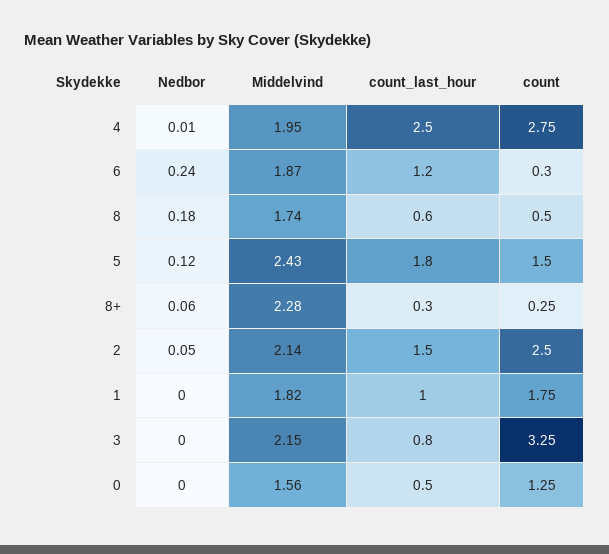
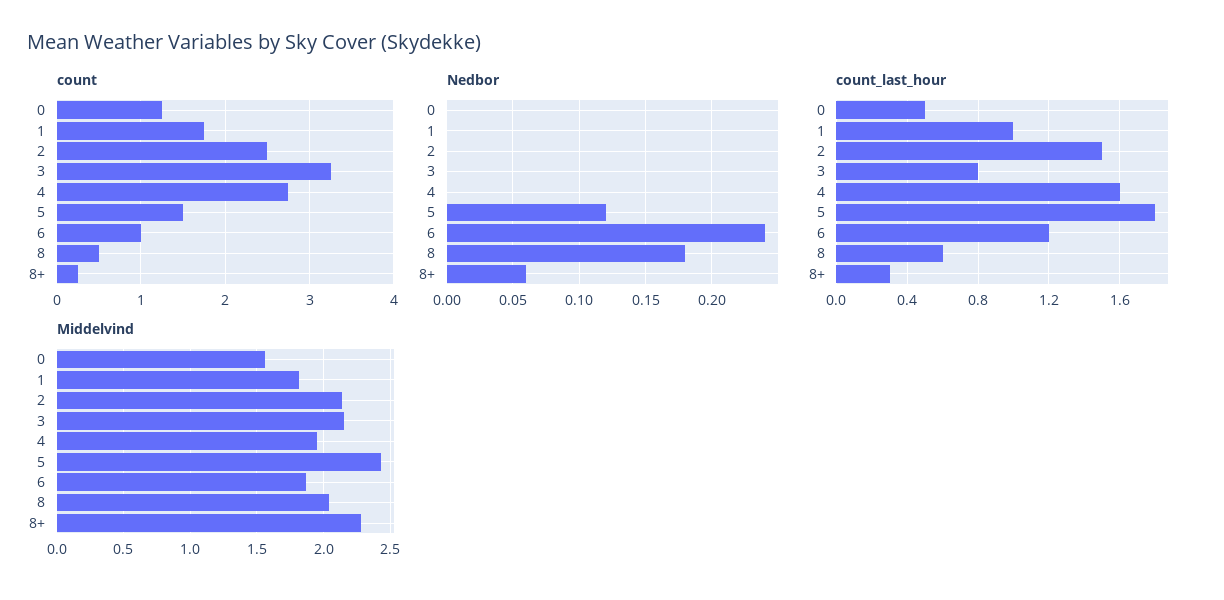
  {
    "Nedbor": {
-     "4": 0.01,
+     "4": 0,
      "6": 0.24,
      "8": 0.18,
      "5": 0.12,
      "8+": 0.06,
-     "2": 0.05,
+     "2": 0,
      "1": 0,
      "3": 0,
      "0": 0
    },
    "Middelvind": {
      "4": 1.95,
      "6": 1.87,
-     "8": 1.74,
+     "8": 2.05,
      "5": 2.43,
      "8+": 2.28,
      "2": 2.14,
      "1": 1.82,
      "3": 2.15,
      "0": 1.56
    },
    "count_last_hour": {
-     "4": 2.5,
+     "4": 1.6,
      "6": 1.2,
      "8": 0.6,
      "5": 1.8,
      "8+": 0.3,
      "2": 1.5,
      "1": 1,
      "3": 0.8,
      "0": 0.5
    },
    "count": {
      "4": 2.75,
-     "6": 0.3,
+     "6": 1,
      "8": 0.5,
      "5": 1.5,
      "8+": 0.25,
      "2": 2.5,
      "1": 1.75,
      "3": 3.25,
      "0": 1.25
    }
  }

